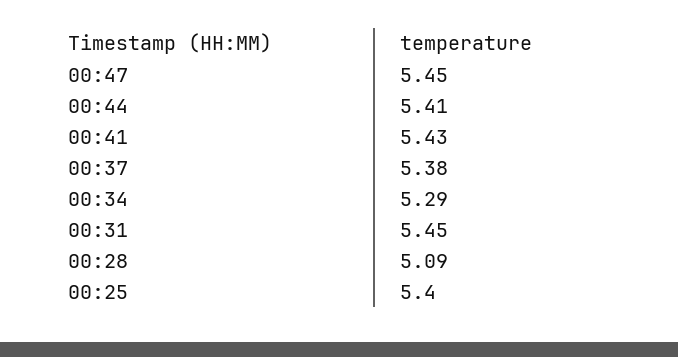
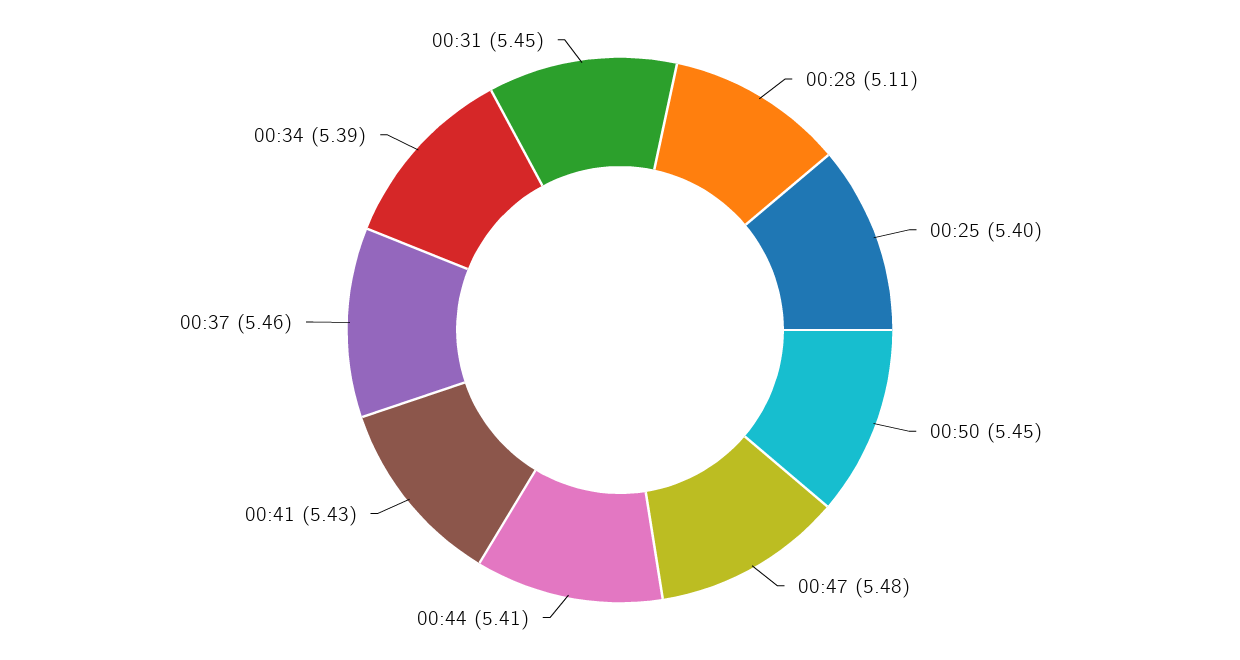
  {
-   "00:47": 5.45,
+   "00:47": 5.48,
    "00:44": 5.41,
    "00:41": 5.43,
-   "00:37": 5.38,
+   "00:37": 5.46,
-   "00:34": 5.29,
+   "00:34": 5.39,
    "00:31": 5.45,
-   "00:28": 5.09,
+   "00:28": 5.11,
-   "00:25": 5.4
+   "00:25": 5.4,
+   "00:50": 5.45
  }

